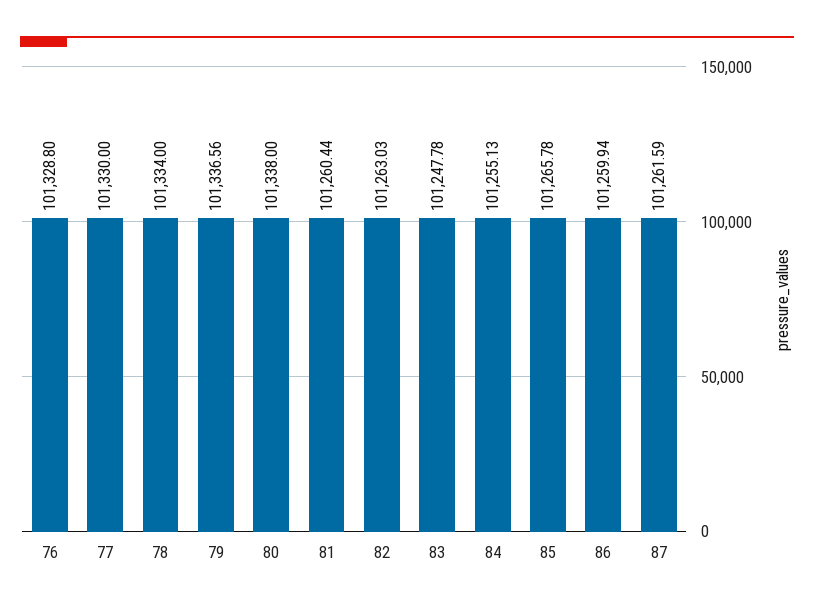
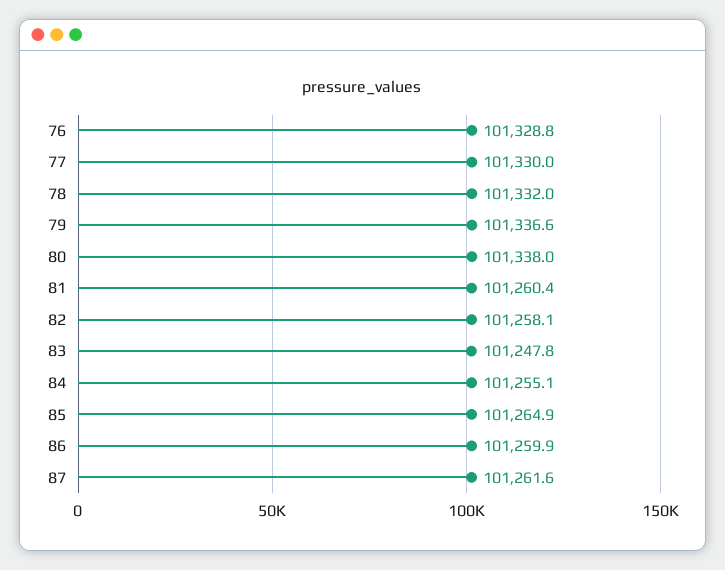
  {
    "76": 101328.8,
    "77": 101330,
-   "78": 101334,
+   "78": 101332,
    "79": 101336.56,
    "80": 101338,
    "81": 101260.44,
-   "82": 101263.03,
+   "82": 101258.1,
    "83": 101247.78,
    "84": 101255.13,
-   "85": 101265.78,
+   "85": 101264.9,
    "86": 101259.94,
    "87": 101261.59
  }

